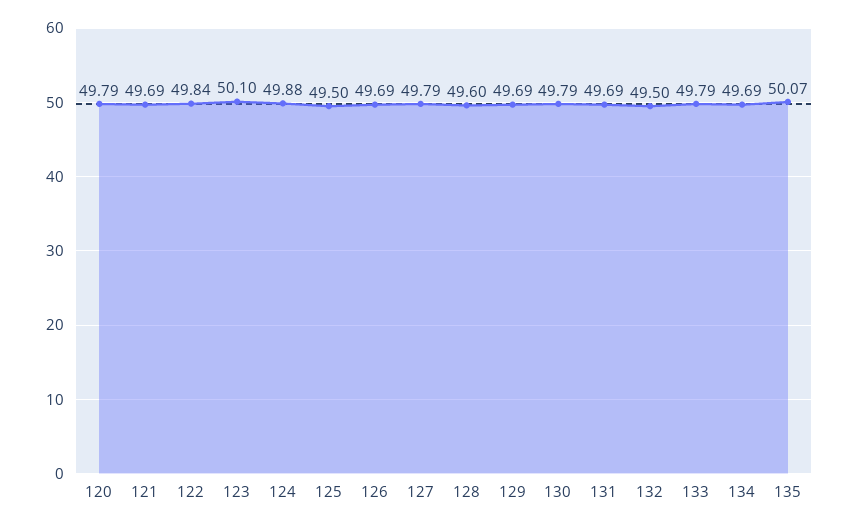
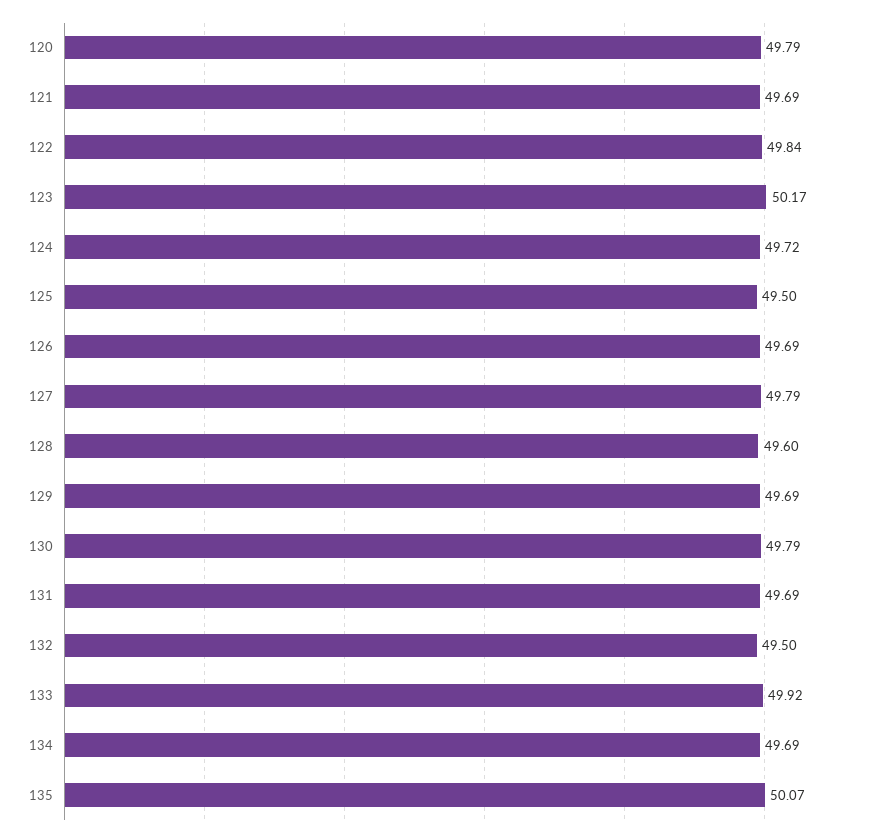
  {
    "120": 49.79,
    "121": 49.69,
    "122": 49.84,
-   "123": 50.1,
+   "123": 50.17,
-   "124": 49.88,
+   "124": 49.72,
    "125": 49.5,
    "126": 49.69,
    "127": 49.79,
    "128": 49.6,
    "129": 49.69,
    "130": 49.79,
    "131": 49.69,
    "132": 49.5,
-   "133": 49.79,
+   "133": 49.92,
    "134": 49.69,
    "135": 50.07
  }

